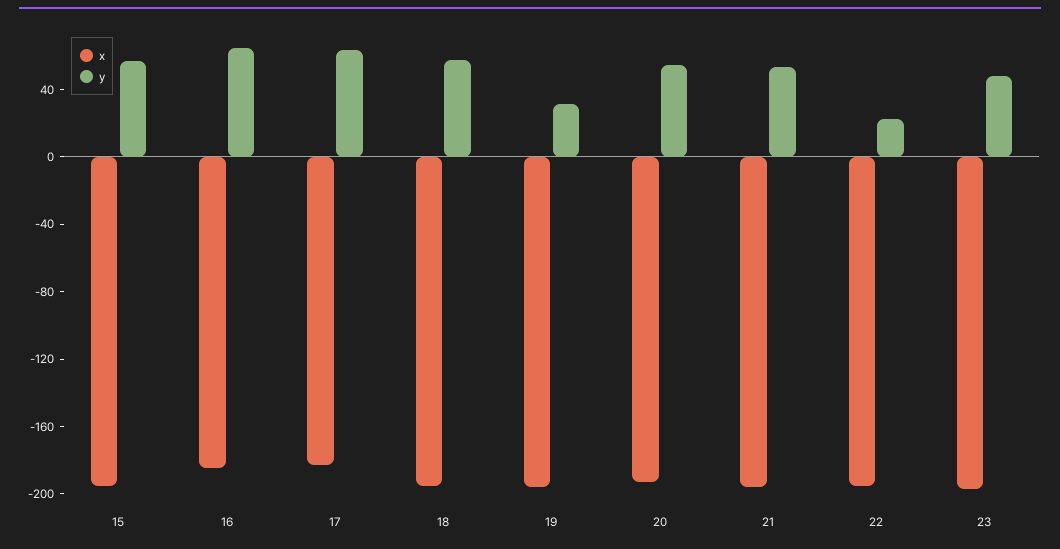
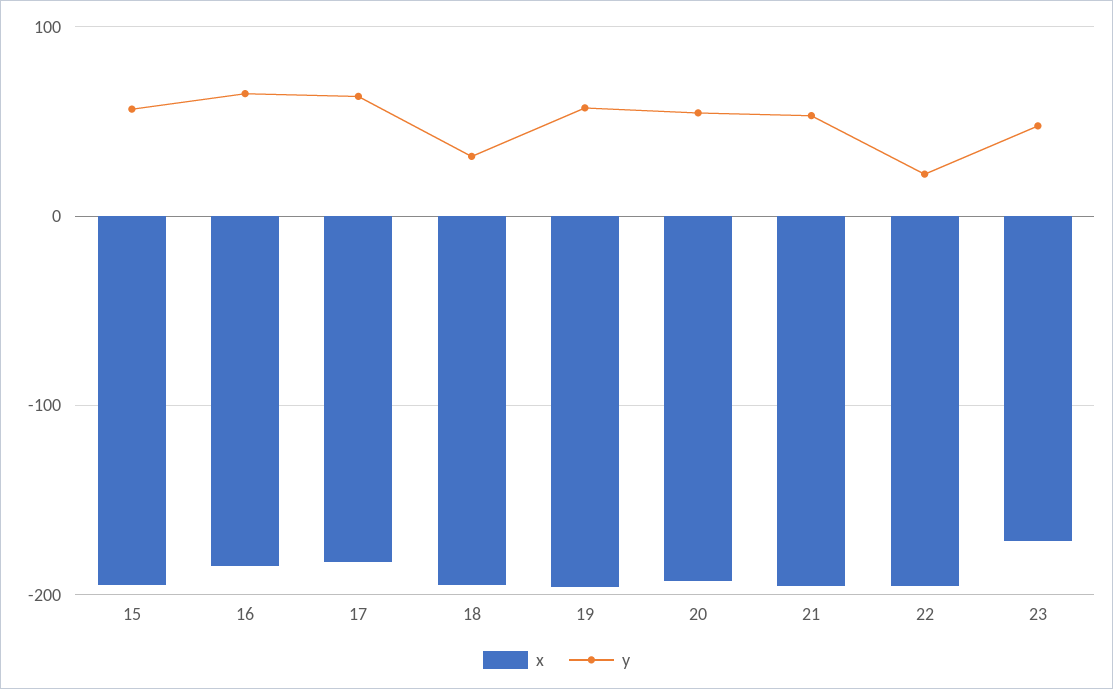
  {
    "x": {
      "15": -200,
      "16": -180,
      "17": -180,
      "18": -200,
      "19": -200,
      "20": -190,
      "21": -200,
      "22": -200,
-     "23": -200
+     "23": -170
    },
    "y": {
      "15": 60,
      "16": 60,
      "17": 60,
-     "18": 60,
+     "18": 30,
-     "19": 30,
+     "19": 60,
      "20": 50,
      "21": 50,
      "22": 20,
      "23": 50
    }
  }

